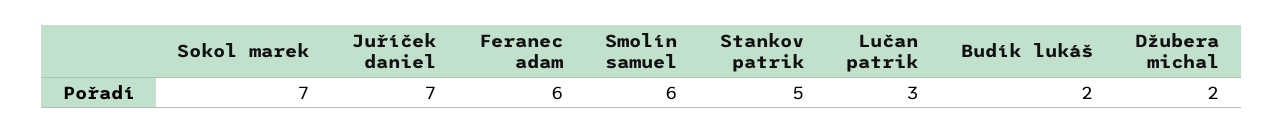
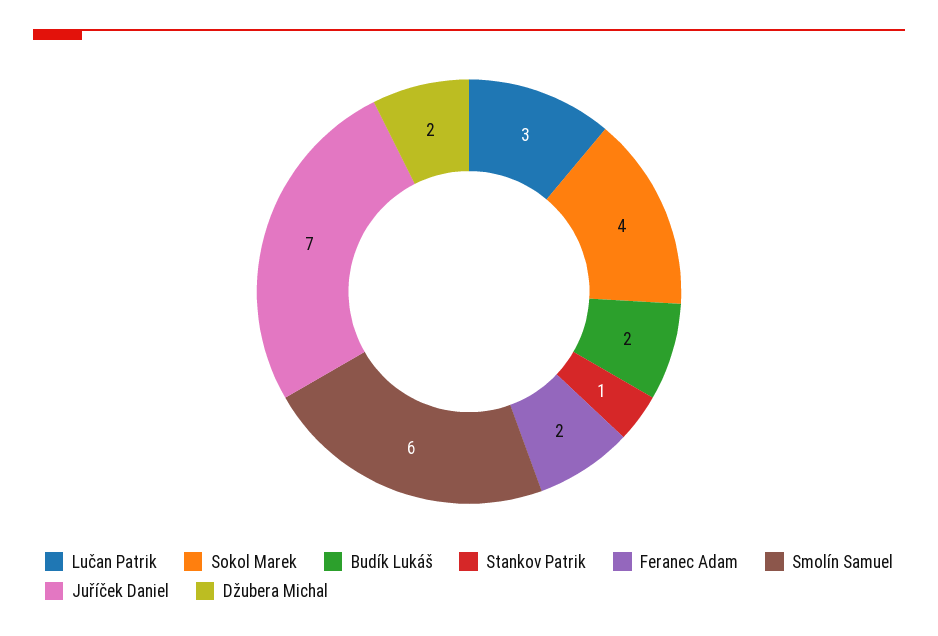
  {
-   "Sokol marek": 7,
+   "Sokol marek": 4,
    "Juříček daniel": 7,
-   "Feranec adam": 6,
+   "Feranec adam": 2,
    "Smolín samuel": 6,
-   "Stankov patrik": 5,
+   "Stankov patrik": 1,
    "Lučan patrik": 3,
    "Budík lukáš": 2,
    "Džubera michal": 2
  }

